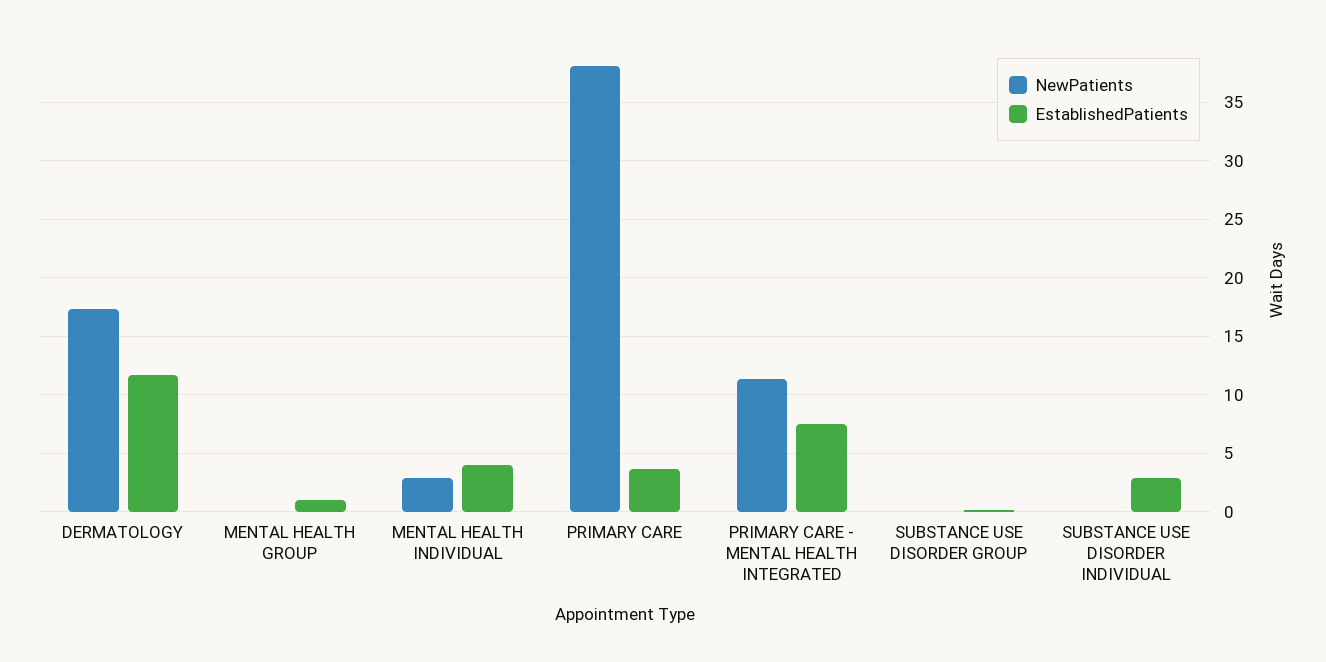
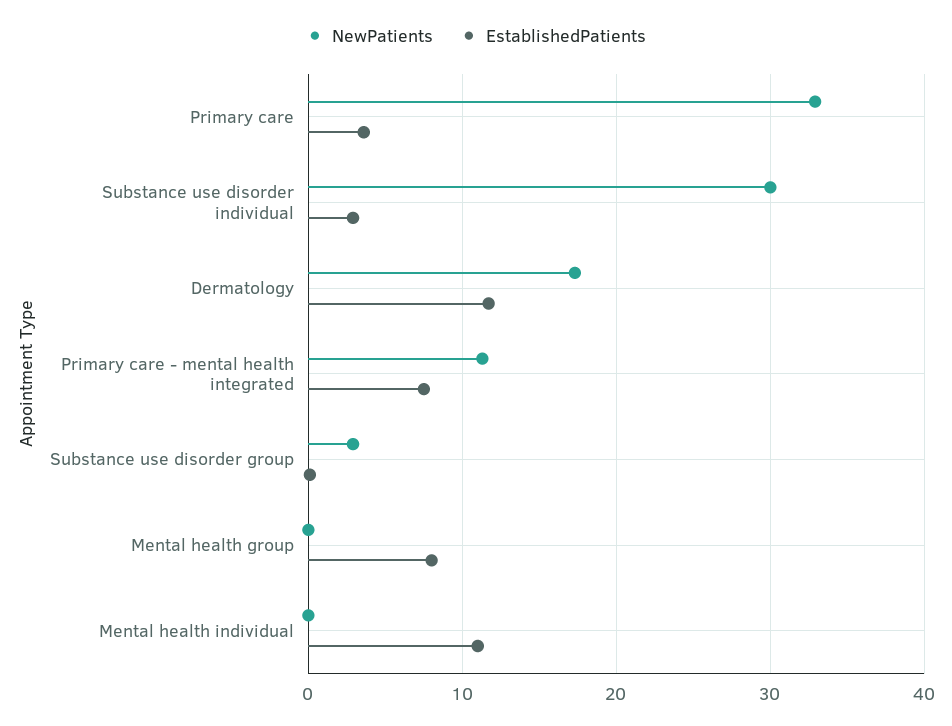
  {
    "NewPatients": {
      "DERMATOLOGY": 17,
      "MENTAL HEALTH GROUP": 0,
-     "MENTAL HEALTH INDIVIDUAL": 3,
+     "MENTAL HEALTH INDIVIDUAL": 0,
-     "PRIMARY CARE": 38,
+     "PRIMARY CARE": 33,
      "PRIMARY CARE - MENTAL HEALTH INTEGRATED": 11,
-     "SUBSTANCE USE DISORDER GROUP": 0,
+     "SUBSTANCE USE DISORDER GROUP": 3,
-     "SUBSTANCE USE DISORDER INDIVIDUAL": 0
+     "SUBSTANCE USE DISORDER INDIVIDUAL": 30
    },
    "EstablishedPatients": {
      "DERMATOLOGY": 12,
-     "MENTAL HEALTH GROUP": 1,
+     "MENTAL HEALTH GROUP": 8,
-     "MENTAL HEALTH INDIVIDUAL": 4,
+     "MENTAL HEALTH INDIVIDUAL": 11,
      "PRIMARY CARE": 4,
      "PRIMARY CARE - MENTAL HEALTH INTEGRATED": 8,
      "SUBSTANCE USE DISORDER GROUP": 0,
      "SUBSTANCE USE DISORDER INDIVIDUAL": 3
    }
  }

